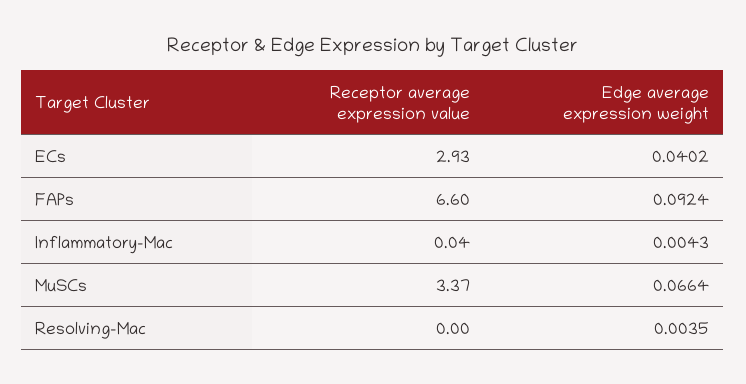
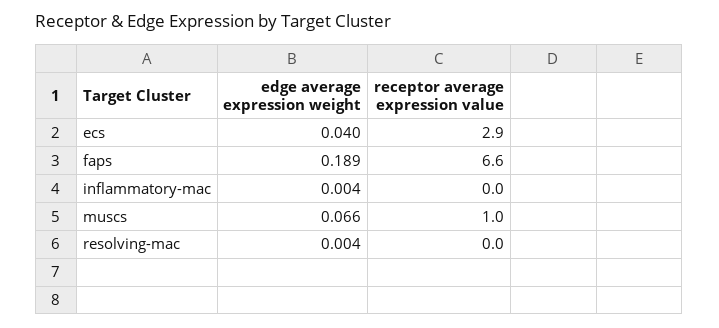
  {
    "Receptor average expression value": {
      "ECs": 2.93,
      "FAPs": 6.6,
      "Inflammatory-Mac": 0.04,
-     "MuSCs": 3.37,
+     "MuSCs": 1,
      "Resolving-Mac": 0
    },
    "Edge average expression weight": {
      "ECs": 0.0402,
-     "FAPs": 0.0924,
+     "FAPs": 0.189,
      "Inflammatory-Mac": 0.0043,
      "MuSCs": 0.0664,
      "Resolving-Mac": 0.0035
    }
  }

